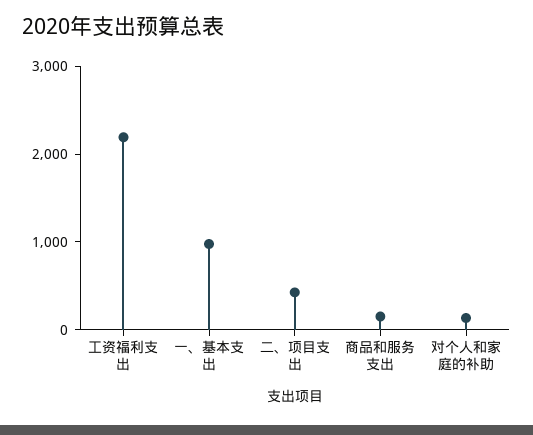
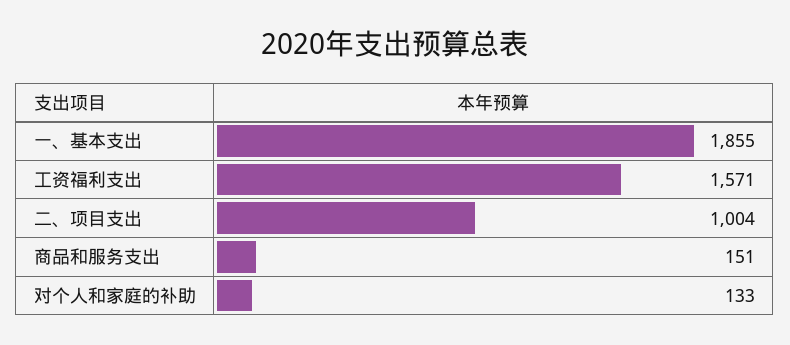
  {
-   "工资福利支出": 2200,
+   "工资福利支出": 1571,
-   "一、基本支出": 1000,
+   "一、基本支出": 1855,
-   "二、项目支出": 400,
+   "二、项目支出": 1004,
    "商品和服务支出": 151,
    "对个人和家庭的补助": 133
  }

